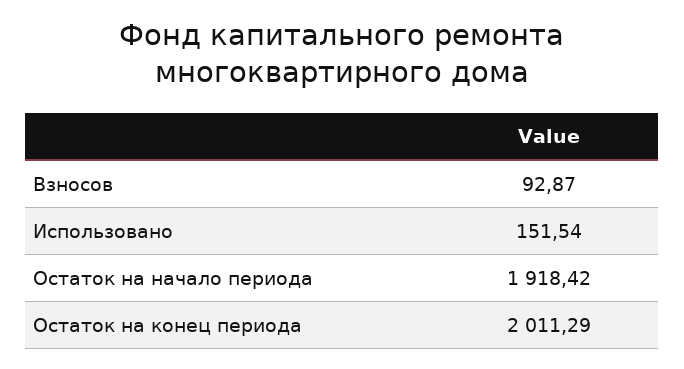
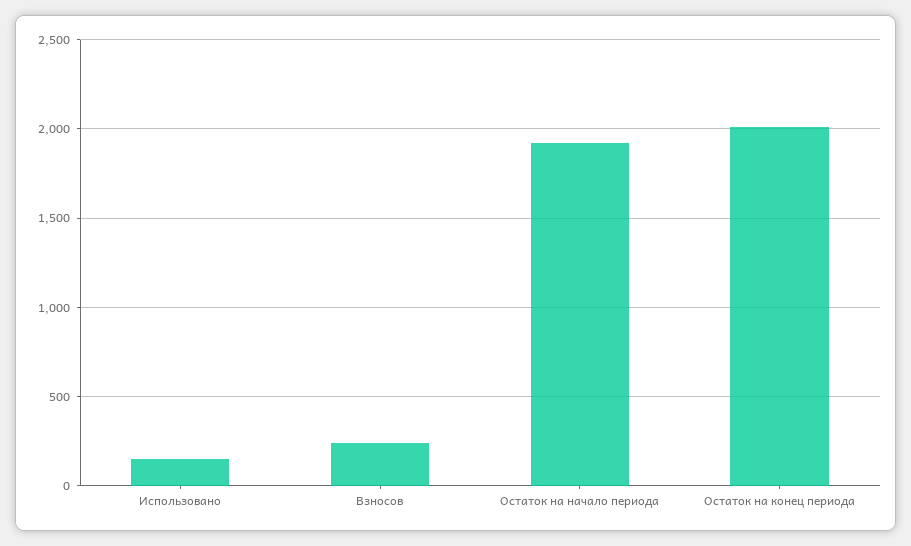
  {
-   "Взносов": 92.87,
+   "Взносов": 250,
    "Использовано": 151.54,
    "Остаток на начало периода": 1918.42,
    "Остаток на конец периода": 2011.29
  }

